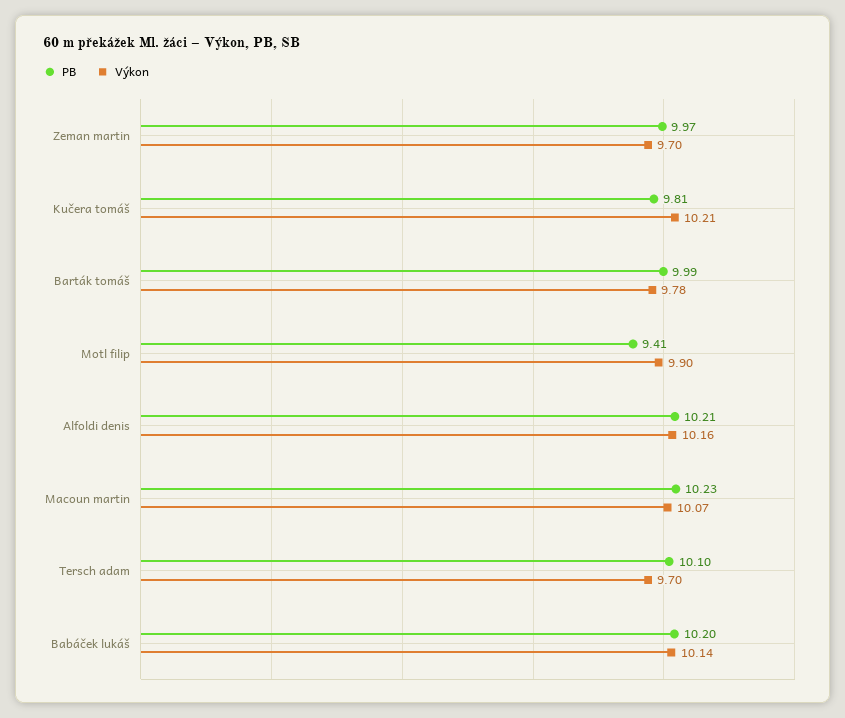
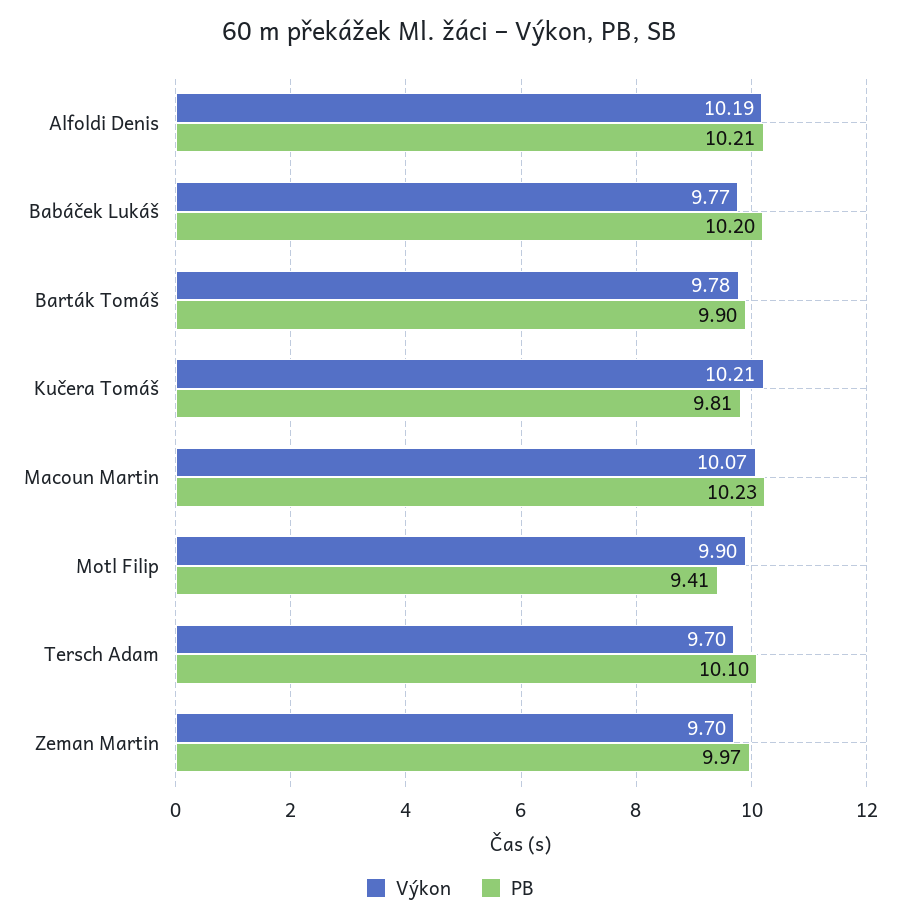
  {
    "PB": {
      "Zeman martin": 9.97,
      "Kučera tomáš": 9.81,
-     "Barták tomáš": 9.99,
+     "Barták tomáš": 9.9,
      "Motl filip": 9.41,
      "Alfoldi denis": 10.21,
      "Macoun martin": 10.23,
      "Tersch adam": 10.1,
      "Babáček lukáš": 10.2
    },
    "Výkon": {
      "Zeman martin": 9.7,
      "Kučera tomáš": 10.21,
      "Barták tomáš": 9.78,
      "Motl filip": 9.9,
-     "Alfoldi denis": 10.16,
+     "Alfoldi denis": 10.19,
      "Macoun martin": 10.07,
      "Tersch adam": 9.7,
-     "Babáček lukáš": 10.14
+     "Babáček lukáš": 9.77
    }
  }

